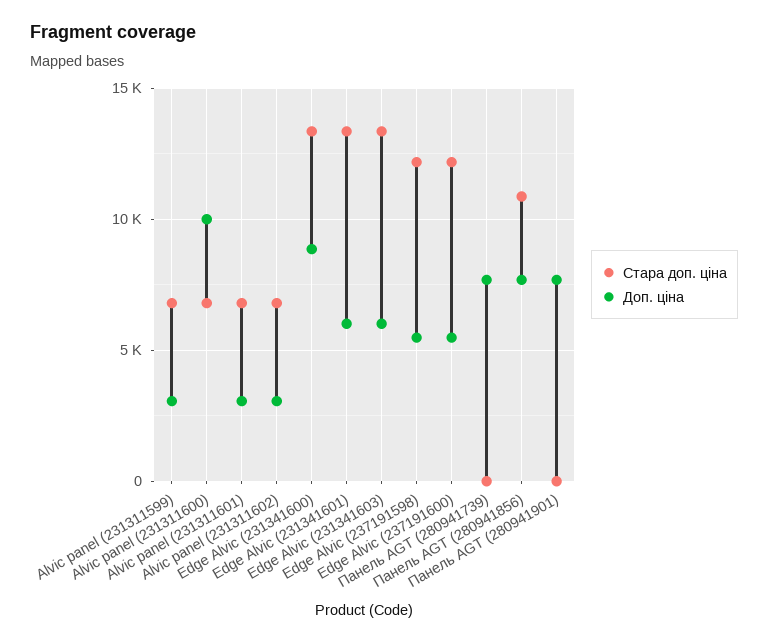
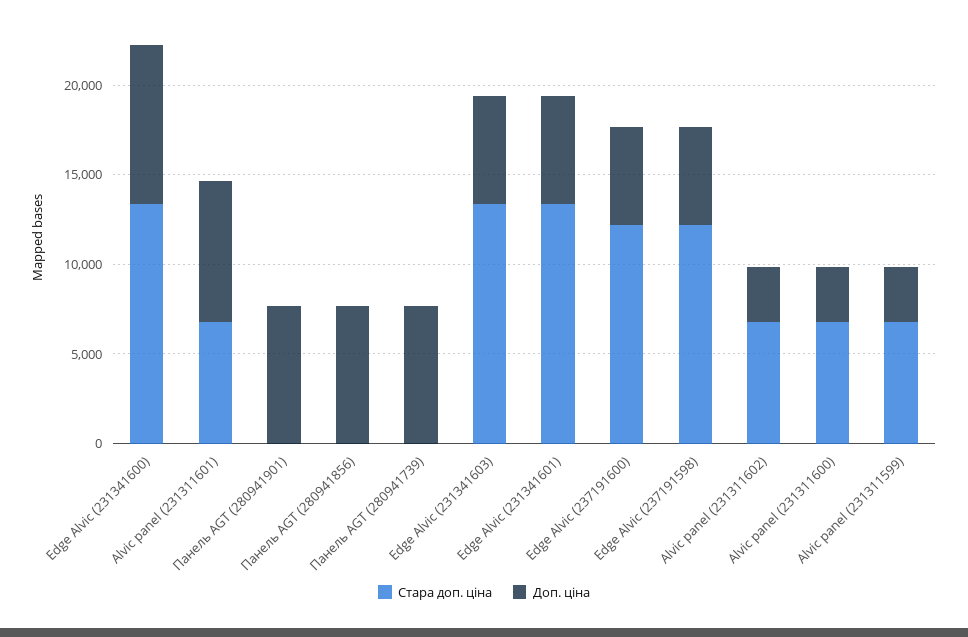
  {
    "Стара доп. ціна": {
      "Alvic panel (231311599)": 7000,
      "Alvic panel (231311600)": 7000,
      "Alvic panel (231311601)": 7000,
      "Alvic panel (231311602)": 7000,
      "Edge Alvic (231341600)": 13500,
      "Edge Alvic (231341601)": 13500,
      "Edge Alvic (231341603)": 13500,
      "Edge Alvic (237191598)": 12000,
      "Edge Alvic (237191600)": 12000,
      "Панель AGT (280941739)": 0,
-     "Панель AGT (280941856)": 11000,
+     "Панель AGT (280941856)": 0,
      "Панель AGT (280941901)": 0
    },
    "Доп. ціна": {
      "Alvic panel (231311599)": 3000,
-     "Alvic panel (231311600)": 10000,
+     "Alvic panel (231311600)": 3000,
-     "Alvic panel (231311601)": 3000,
+     "Alvic panel (231311601)": 8000,
      "Alvic panel (231311602)": 3000,
      "Edge Alvic (231341600)": 9000,
      "Edge Alvic (231341601)": 6000,
      "Edge Alvic (231341603)": 6000,
      "Edge Alvic (237191598)": 5500,
      "Edge Alvic (237191600)": 5500,
      "Панель AGT (280941739)": 7500,
      "Панель AGT (280941856)": 7500,
      "Панель AGT (280941901)": 7500
    }
  }

